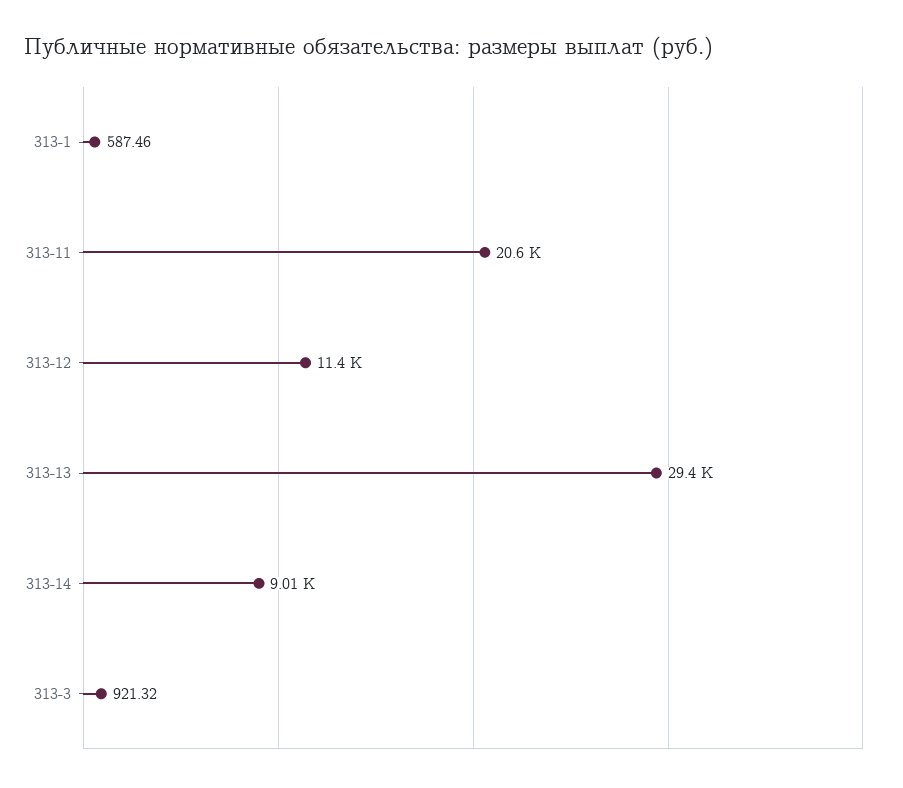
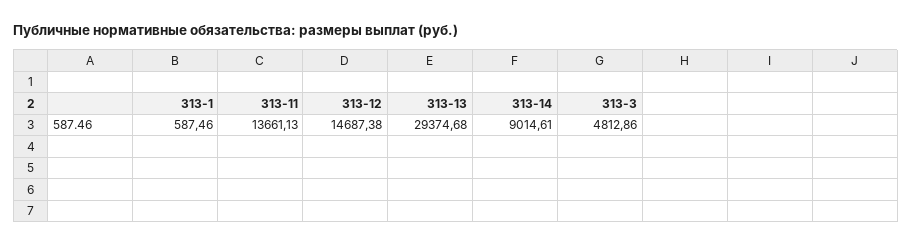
  {
    "313-1": 587.46,
-   "313-11": 20600,
+   "313-11": 13661.13,
-   "313-12": 11400,
+   "313-12": 14687.38,
    "313-13": 29374.68,
    "313-14": 9014.61,
-   "313-3": 921.32
+   "313-3": 4812.86
  }

